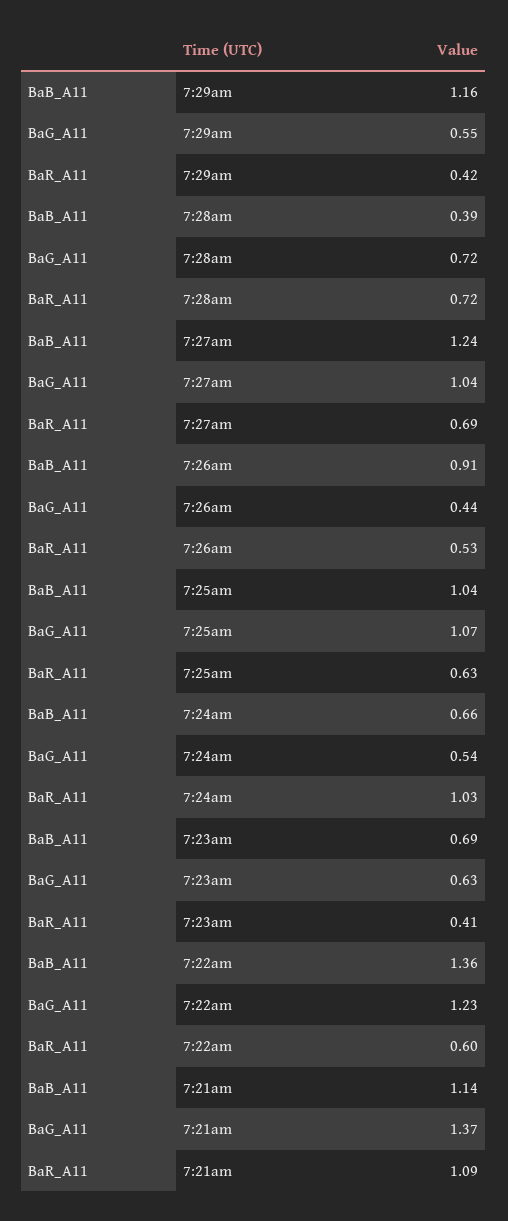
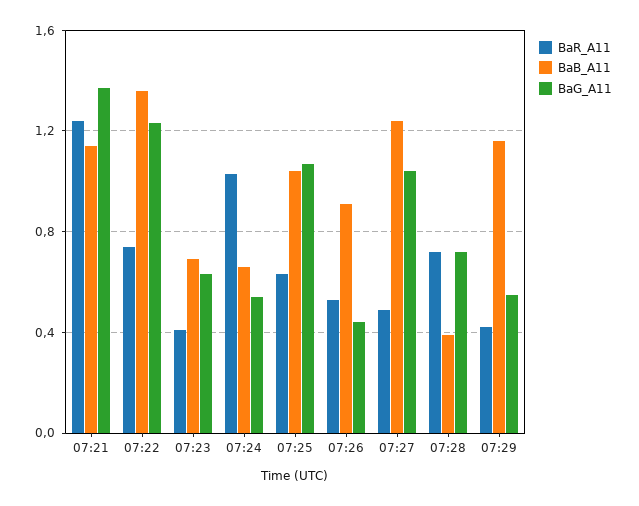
  {
    "BaB_A11": {
      "7:29am": 1.16,
      "7:28am": 0.39,
      "7:27am": 1.24,
      "7:26am": 0.91,
      "7:25am": 1.04,
      "7:24am": 0.66,
      "7:23am": 0.69,
      "7:22am": 1.36,
      "7:21am": 1.14
    },
    "BaG_A11": {
      "7:29am": 0.55,
      "7:28am": 0.72,
      "7:27am": 1.04,
      "7:26am": 0.44,
      "7:25am": 1.07,
      "7:24am": 0.54,
      "7:23am": 0.63,
      "7:22am": 1.23,
      "7:21am": 1.37
    },
    "BaR_A11": {
      "7:29am": 0.42,
      "7:28am": 0.72,
-     "7:27am": 0.69,
+     "7:27am": 0.5,
      "7:26am": 0.53,
      "7:25am": 0.63,
      "7:24am": 1.03,
      "7:23am": 0.41,
-     "7:22am": 0.6,
+     "7:22am": 0.75,
-     "7:21am": 1.09
+     "7:21am": 1.25
    }
  }

